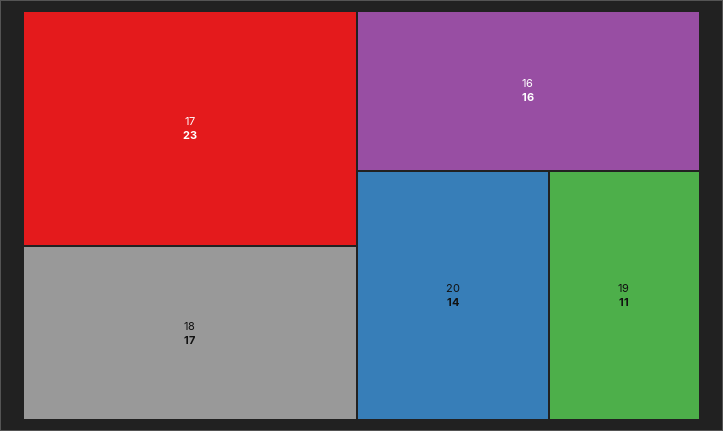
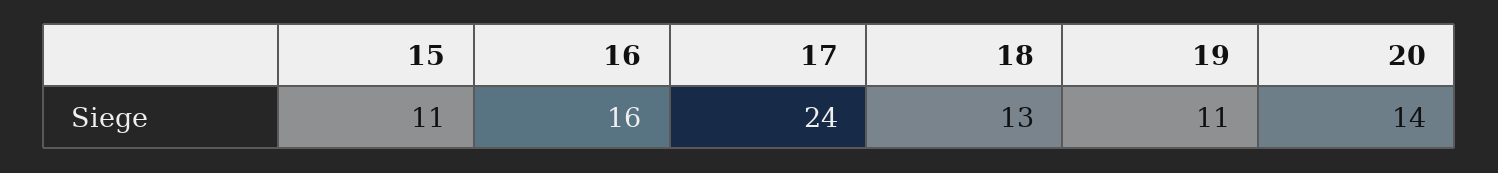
  {
-   "17": 23,
+   "17": 24,
-   "18": 17,
+   "18": 13,
    "16": 16,
    "20": 14,
-   "19": 11
+   "19": 11,
+   "15": 11
  }

